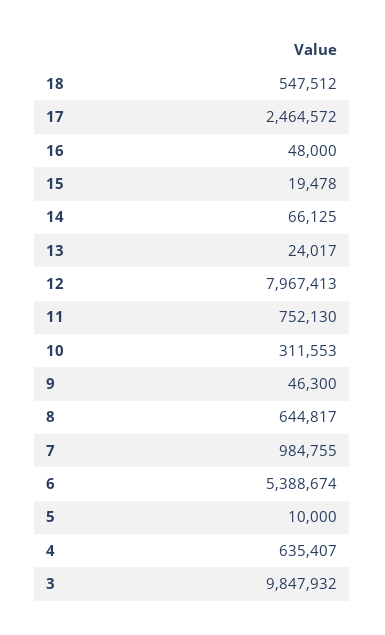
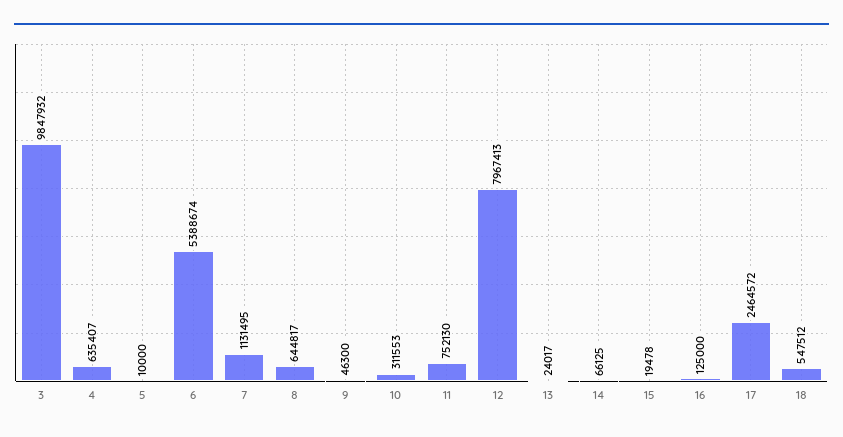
  {
    "18": 547512,
    "17": 2464572,
-   "16": 48000,
+   "16": 125000,
    "15": 19478,
    "14": 66125,
    "13": 24017,
    "12": 7967413,
    "11": 752130,
    "10": 311553,
    "9": 46300,
    "8": 644817,
-   "7": 984755,
+   "7": 1131495,
    "6": 5388674,
    "5": 10000,
    "4": 635407,
    "3": 9847932
  }

